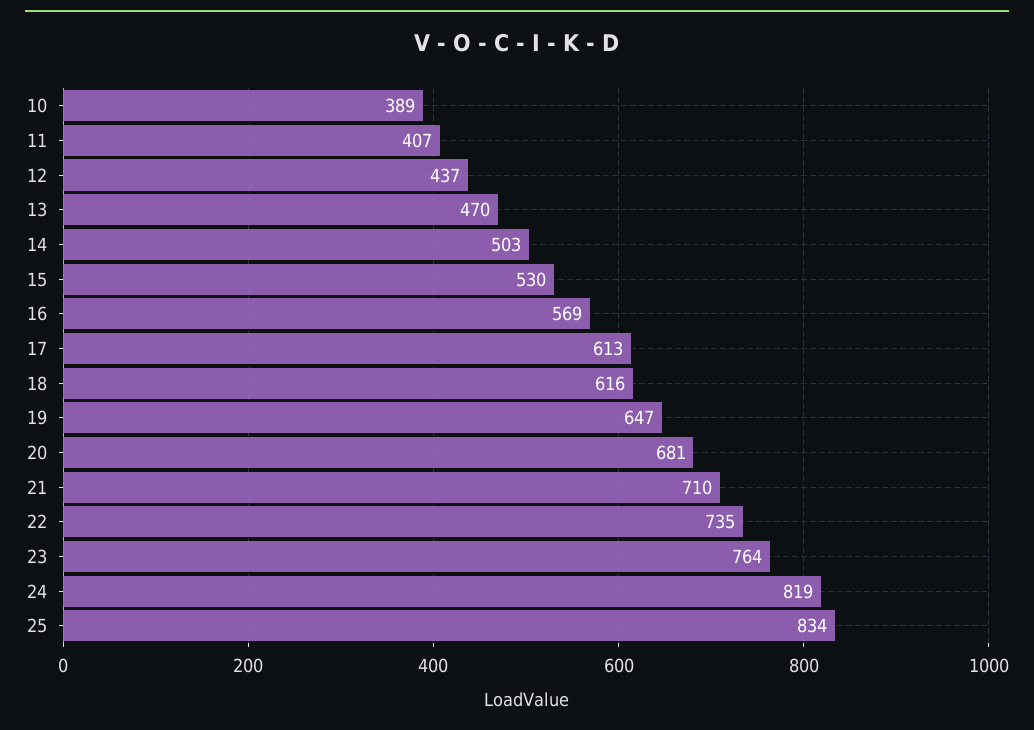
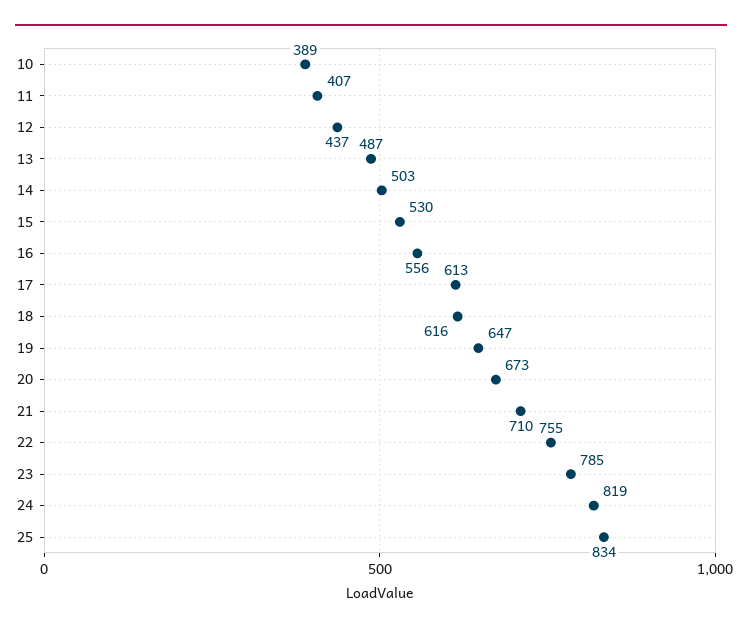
  {
    "10": 389,
    "11": 407,
    "12": 437,
-   "13": 470,
+   "13": 487,
    "14": 503,
    "15": 530,
-   "16": 569,
+   "16": 556,
    "17": 613,
    "18": 616,
    "19": 647,
-   "20": 681,
+   "20": 673,
    "21": 710,
-   "22": 735,
+   "22": 755,
-   "23": 764,
+   "23": 785,
    "24": 819,
    "25": 834
  }

